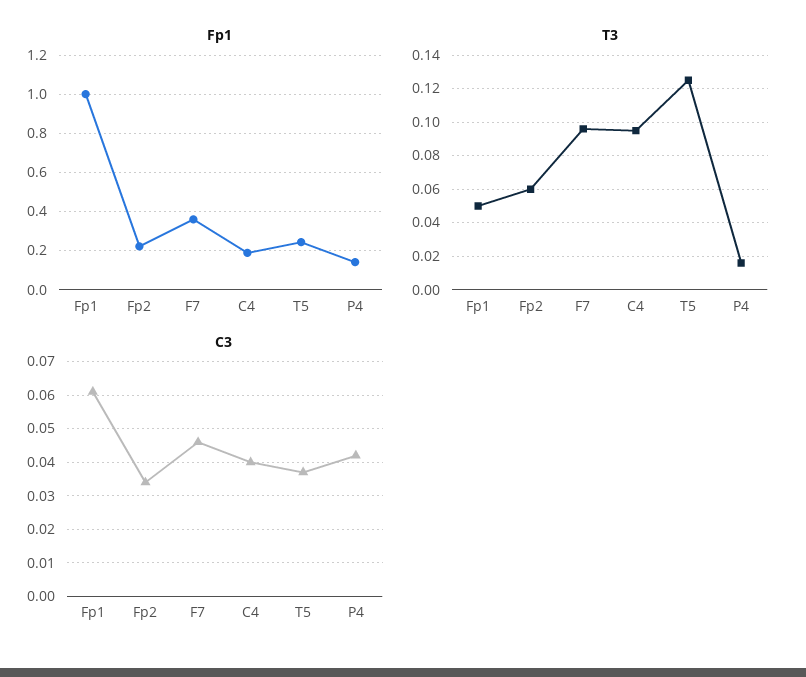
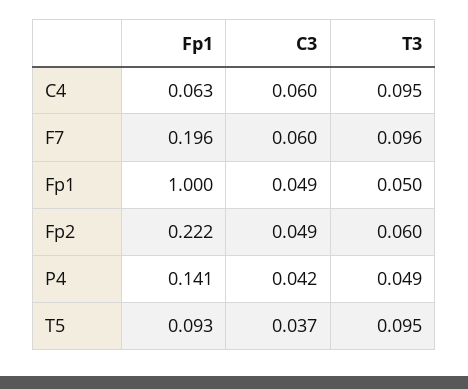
  {
    "Fp1": {
      "Fp1": 1,
      "Fp2": 0.222,
-     "F7": 0.35,
+     "F7": 0.196,
-     "C4": 0.2,
+     "C4": 0.063,
-     "T5": 0.25,
+     "T5": 0.093,
      "P4": 0.141
    },
    "T3": {
      "Fp1": 0.05,
      "Fp2": 0.06,
      "F7": 0.096,
      "C4": 0.095,
-     "T5": 0.125,
+     "T5": 0.095,
-     "P4": 0.015
+     "P4": 0.049
    },
    "C3": {
-     "Fp1": 0.06,
+     "Fp1": 0.049,
-     "Fp2": 0.035,
+     "Fp2": 0.049,
-     "F7": 0.045,
+     "F7": 0.06,
-     "C4": 0.04,
+     "C4": 0.06,
      "T5": 0.037,
      "P4": 0.042
    }
  }

